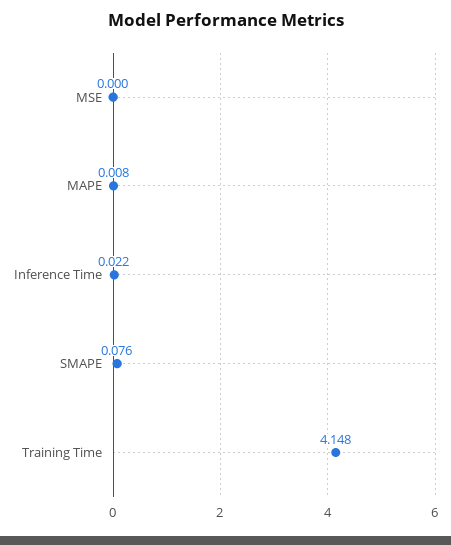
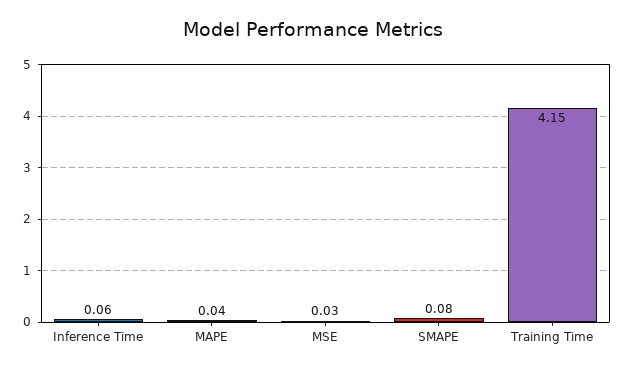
  {
-   "MSE": 0,
+   "MSE": 0.03,
-   "MAPE": 0.008,
+   "MAPE": 0.04,
-   "Inference Time": 0.022,
+   "Inference Time": 0.06,
    "SMAPE": 0.076,
    "Training Time": 4.148
  }

